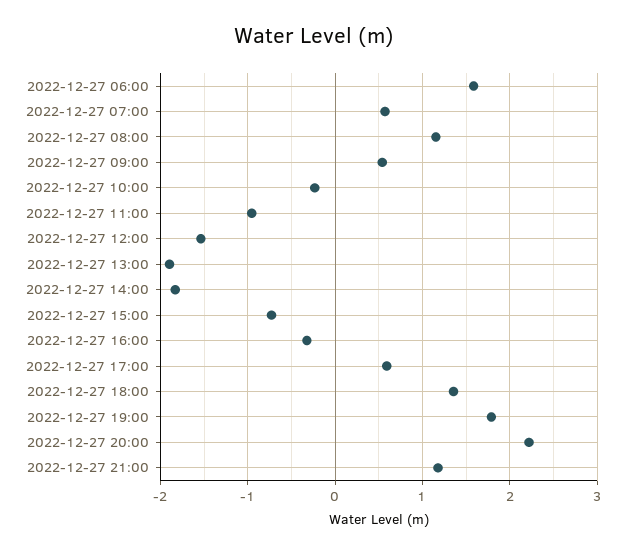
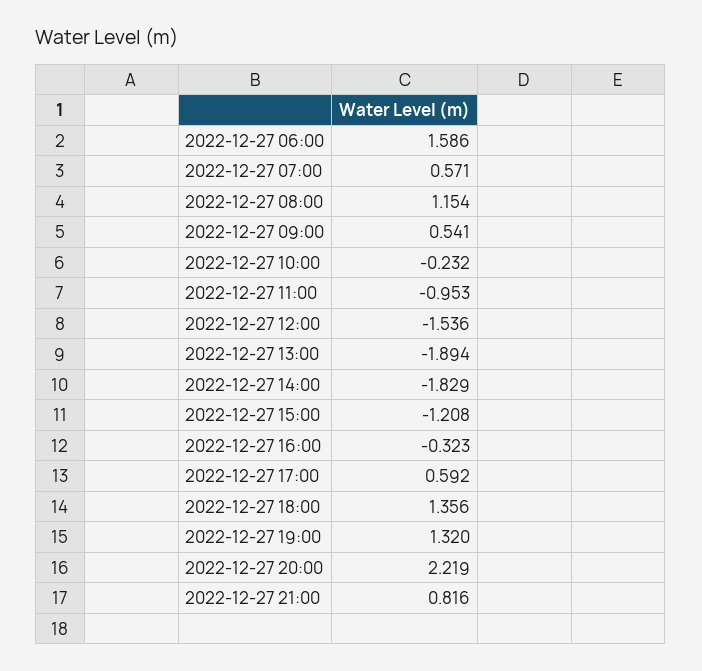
  {
    "2022-12-27 06:00": 1.586,
    "2022-12-27 07:00": 0.571,
    "2022-12-27 08:00": 1.154,
    "2022-12-27 09:00": 0.541,
    "2022-12-27 10:00": -0.232,
    "2022-12-27 11:00": -0.953,
    "2022-12-27 12:00": -1.536,
    "2022-12-27 13:00": -1.894,
    "2022-12-27 14:00": -1.829,
-   "2022-12-27 15:00": -0.7,
+   "2022-12-27 15:00": -1.208,
    "2022-12-27 16:00": -0.323,
    "2022-12-27 17:00": 0.592,
    "2022-12-27 18:00": 1.356,
-   "2022-12-27 19:00": 1.8,
+   "2022-12-27 19:00": 1.32,
    "2022-12-27 20:00": 2.219,
-   "2022-12-27 21:00": 1.2
+   "2022-12-27 21:00": 0.816
  }

